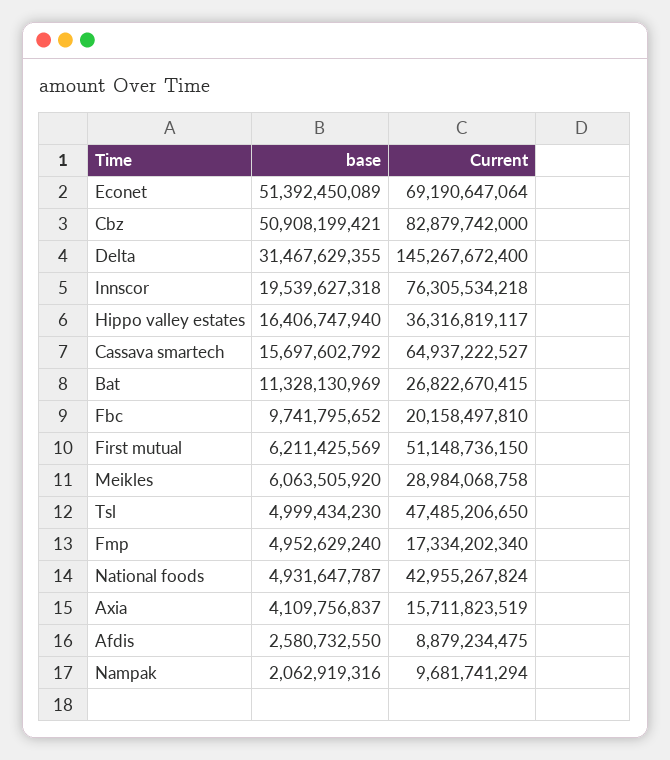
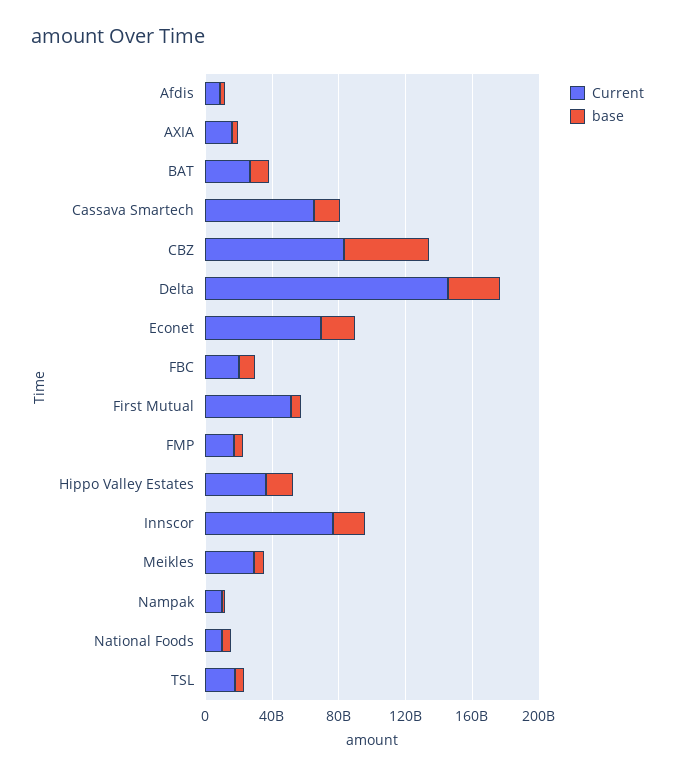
  {
    "base": {
-     "Econet": 51392450089,
+     "Econet": 20000000000,
      "Cbz": 50908199421,
      "Delta": 31467629355,
      "Innscor": 19539627318,
      "Hippo valley estates": 16406747940,
      "Cassava smartech": 15697602792,
      "Bat": 11328130969,
      "Fbc": 9741795652,
      "First mutual": 6211425569,
      "Meikles": 6063505920,
      "Tsl": 4999434230,
      "Fmp": 4952629240,
      "National foods": 4931647787,
      "Axia": 4109756837,
      "Afdis": 2580732550,
      "Nampak": 2062919316
    },
    "Current": {
      "Econet": 69190647064,
      "Cbz": 82879742000,
      "Delta": 145267672400,
      "Innscor": 76305534218,
      "Hippo valley estates": 36316819117,
      "Cassava smartech": 64937222527,
      "Bat": 26822670415,
      "Fbc": 20158497810,
      "First mutual": 51148736150,
      "Meikles": 28984068758,
-     "Tsl": 47485206650,
+     "Tsl": 20000000000,
      "Fmp": 17334202340,
-     "National foods": 42955267824,
+     "National foods": 10000000000,
      "Axia": 15711823519,
      "Afdis": 8879234475,
      "Nampak": 9681741294
    }
  }

